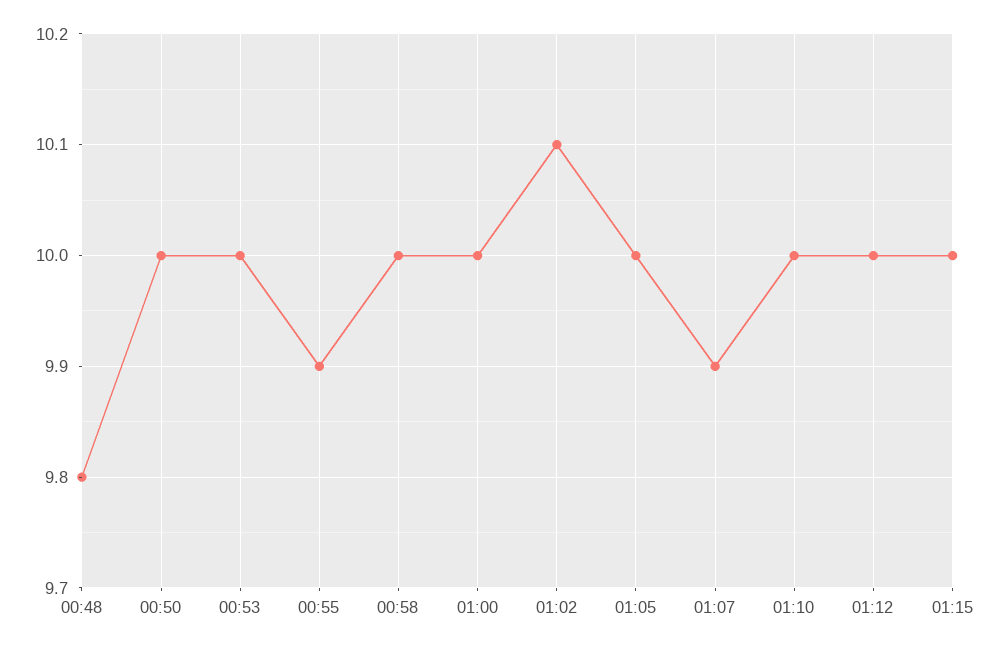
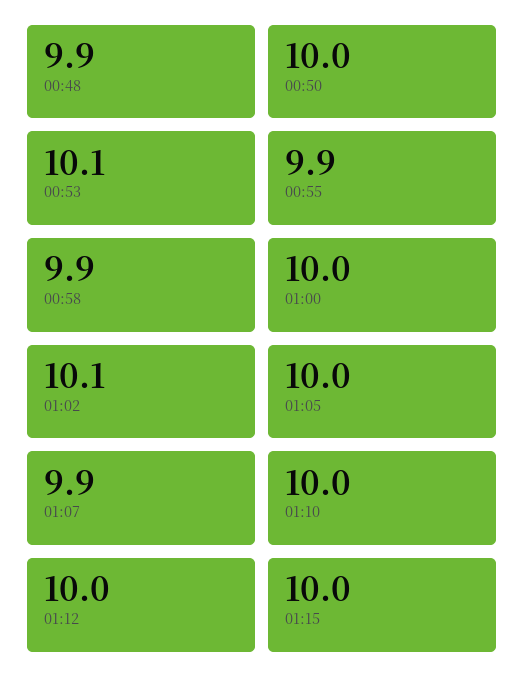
  {
-   "00:48": 9.8,
+   "00:48": 9.9,
    "00:50": 10,
-   "00:53": 10,
+   "00:53": 10.1,
    "00:55": 9.9,
-   "00:58": 10,
+   "00:58": 9.9,
    "01:00": 10,
    "01:02": 10.1,
    "01:05": 10,
    "01:07": 9.9,
    "01:10": 10,
    "01:12": 10,
    "01:15": 10
  }

